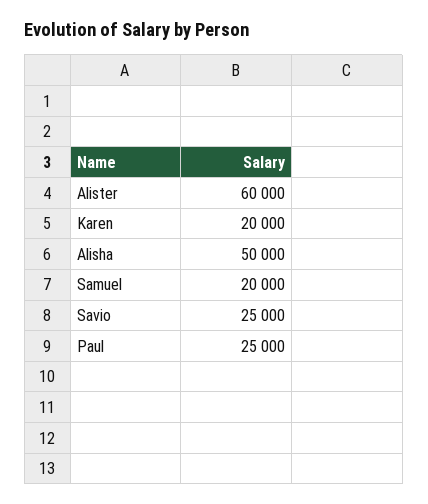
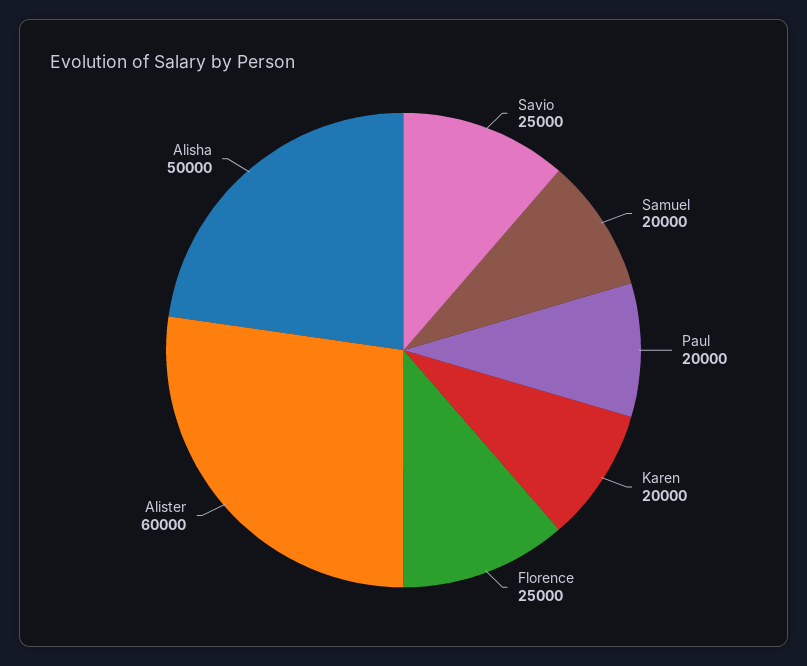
  {
    "Alister": 60000,
    "Karen": 20000,
    "Alisha": 50000,
    "Samuel": 20000,
    "Savio": 25000,
-   "Paul": 25000
+   "Paul": 20000,
+   "Florence": 25000
  }

